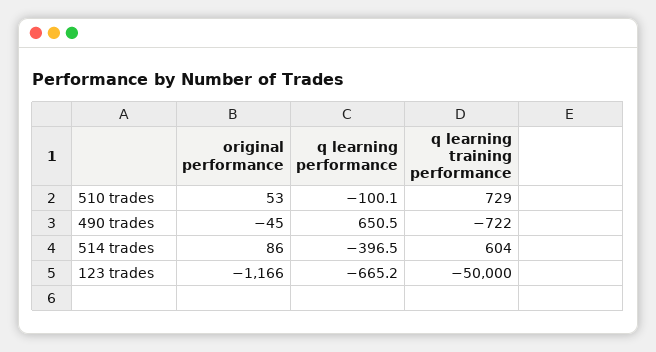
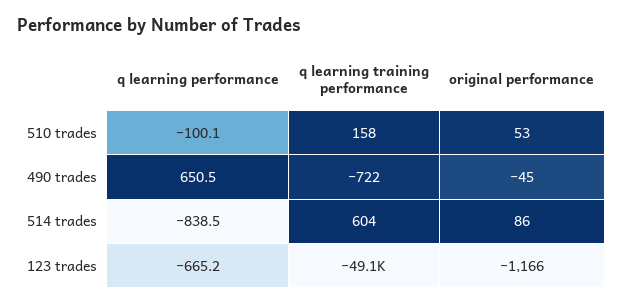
  {
    "original performance": {
      "510 trades": 53,
      "490 trades": -45,
      "514 trades": 86,
      "123 trades": -1166
    },
    "q learning performance": {
      "510 trades": -100.1,
      "490 trades": 650.5,
-     "514 trades": -396.5,
+     "514 trades": -838.5,
      "123 trades": -665.2
    },
    "q learning training performance": {
-     "510 trades": 729,
+     "510 trades": 158,
      "490 trades": -722,
      "514 trades": 604,
-     "123 trades": -50000
+     "123 trades": -49100
    }
  }

